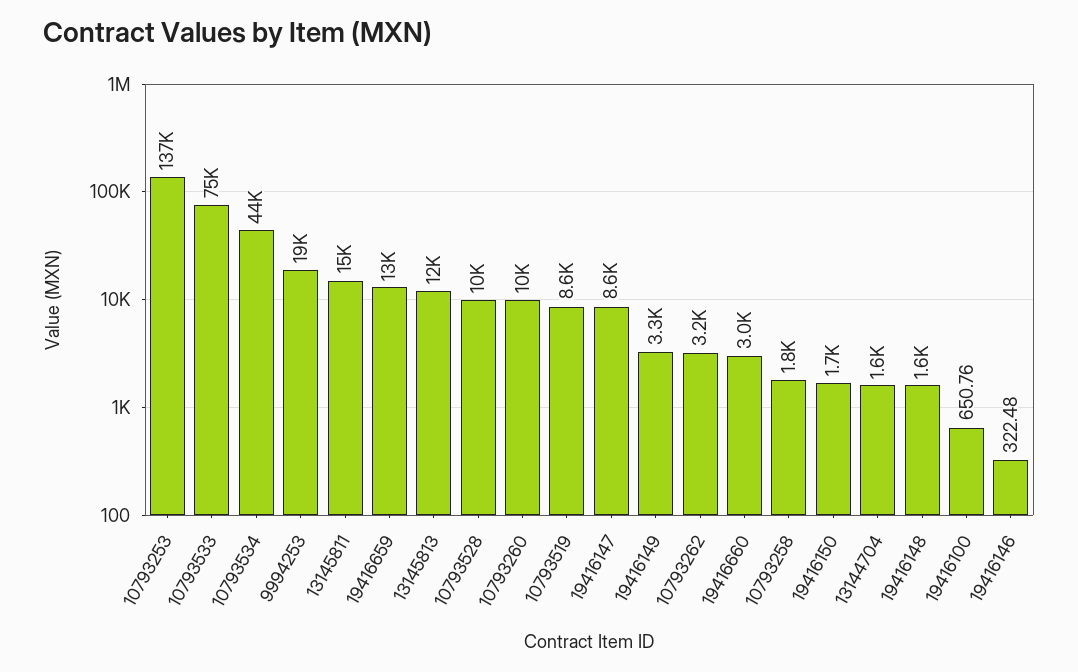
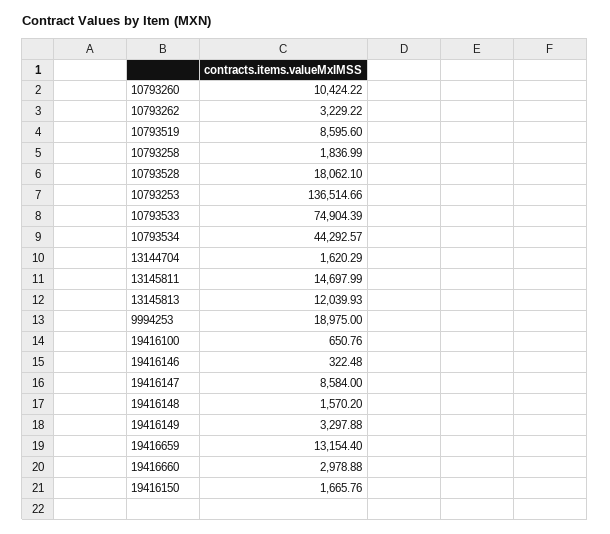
  {
    "10793253": 136514.66,
    "10793533": 74904.39,
    "10793534": 44292.57,
    "9994253": 18975,
    "13145811": 14697.99,
    "19416659": 13154.4,
    "13145813": 12039.93,
-   "10793528": 10000,
+   "10793528": 18062.1,
    "10793260": 10424.22,
    "10793519": 8595.6,
    "19416147": 8584,
    "19416149": 3297.88,
    "10793262": 3229.22,
    "19416660": 2978.88,
    "10793258": 1836.99,
    "19416150": 1665.76,
    "13144704": 1620.29,
    "19416148": 1570.2,
    "19416100": 650.76,
    "19416146": 322.48
  }

